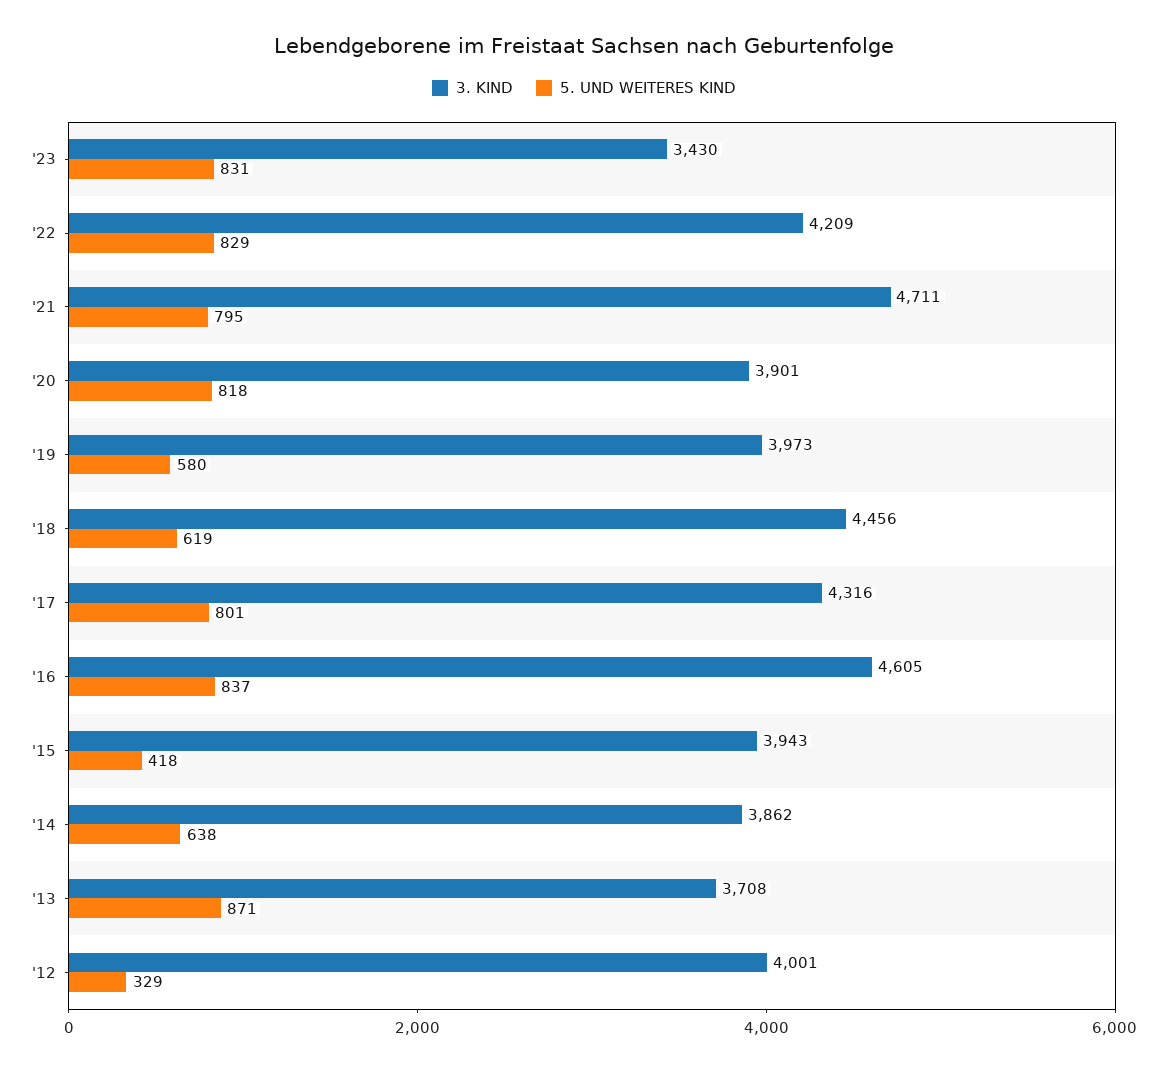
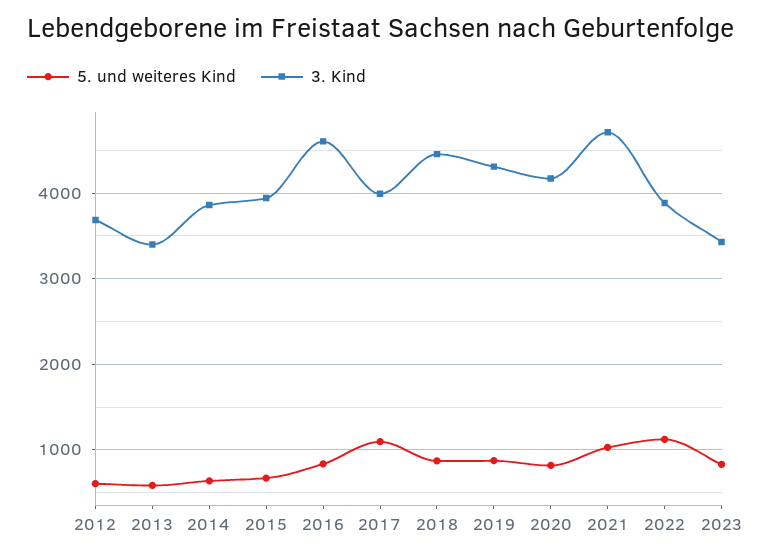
  {
    "3. KIND": {
      "'23": 3430,
-     "'22": 4209,
+     "'22": 3900,
      "'21": 4711,
-     "'20": 3901,
+     "'20": 4200,
-     "'19": 3973,
+     "'19": 4300,
      "'18": 4456,
-     "'17": 4316,
+     "'17": 4000,
      "'16": 4605,
      "'15": 3943,
      "'14": 3862,
-     "'13": 3708,
+     "'13": 3400,
-     "'12": 4001
+     "'12": 3700
    },
    "5. UND WEITERES KIND": {
      "'23": 831,
-     "'22": 829,
+     "'22": 1100,
-     "'21": 795,
+     "'21": 1000,
      "'20": 818,
-     "'19": 580,
+     "'19": 900,
-     "'18": 619,
+     "'18": 900,
-     "'17": 801,
+     "'17": 1100,
      "'16": 837,
-     "'15": 418,
+     "'15": 700,
      "'14": 638,
-     "'13": 871,
+     "'13": 600,
-     "'12": 329
+     "'12": 600
    }
  }

